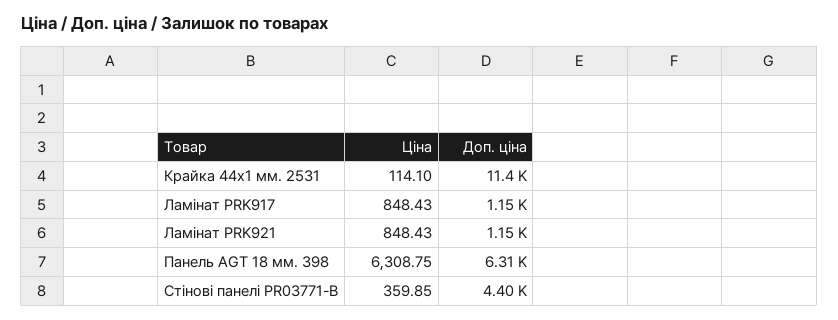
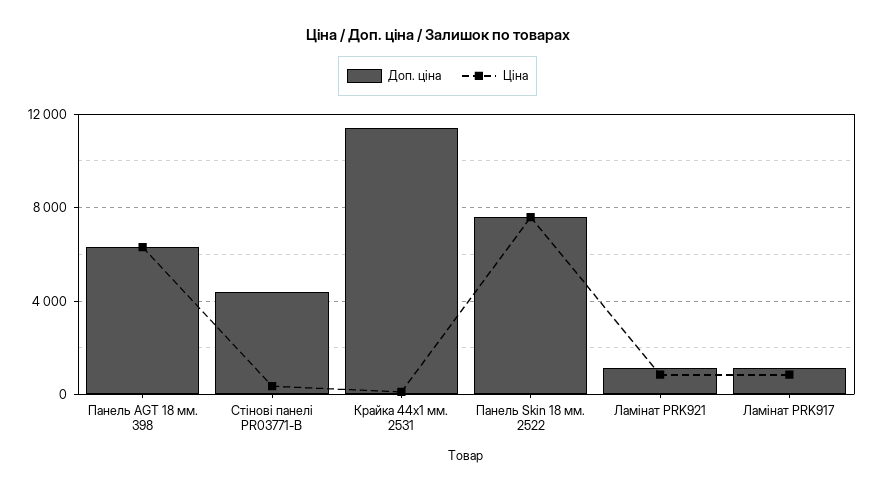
  {
    "Ціна": {
      "Крайка 44x1 мм. 2531": 114.1,
      "Ламінат PRK917": 848.43,
      "Ламінат PRK921": 848.43,
      "Панель AGT 18 мм. 398": 6308.75,
-     "Стінові панелі PR03771-B": 359.85
+     "Стінові панелі PR03771-B": 359.85,
+     "Панель Skin 18 мм. 2522": 7500
    },
    "Доп. ціна": {
      "Крайка 44x1 мм. 2531": 11400,
      "Ламінат PRK917": 1150,
      "Ламінат PRK921": 1150,
      "Панель AGT 18 мм. 398": 6310,
-     "Стінові панелі PR03771-B": 4400
+     "Стінові панелі PR03771-B": 4400,
+     "Панель Skin 18 мм. 2522": 7500
    }
  }

